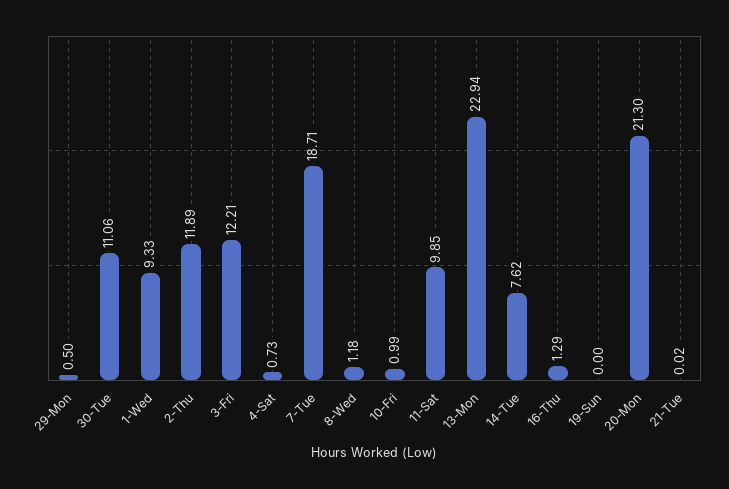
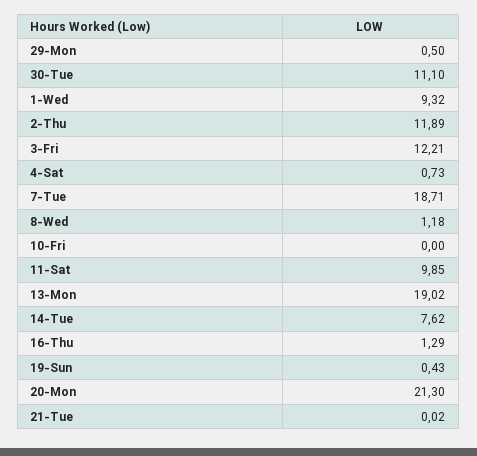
  {
    "29-Mon": 0.5,
-   "30-Tue": 11.06,
+   "30-Tue": 11.1,
-   "1-Wed": 9.33,
+   "1-Wed": 9.32,
    "2-Thu": 11.89,
    "3-Fri": 12.21,
    "4-Sat": 0.73,
    "7-Tue": 18.71,
    "8-Wed": 1.18,
-   "10-Fri": 0.99,
+   "10-Fri": 0,
    "11-Sat": 9.85,
-   "13-Mon": 22.94,
+   "13-Mon": 19.02,
    "14-Tue": 7.62,
    "16-Thu": 1.29,
-   "19-Sun": 0,
+   "19-Sun": 0.43,
    "20-Mon": 21.3,
    "21-Tue": 0.02
  }

